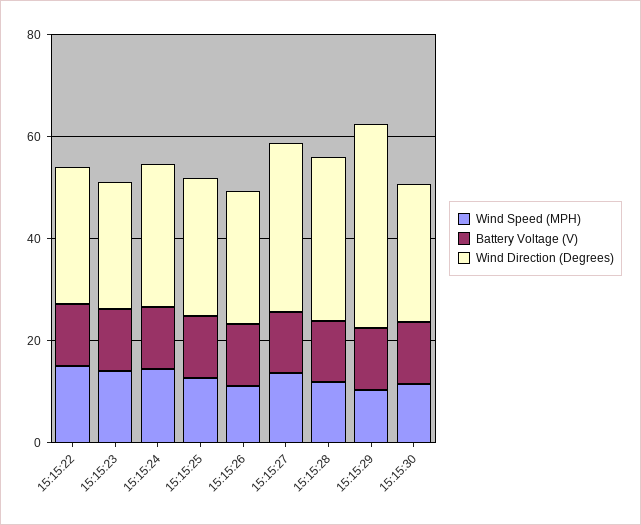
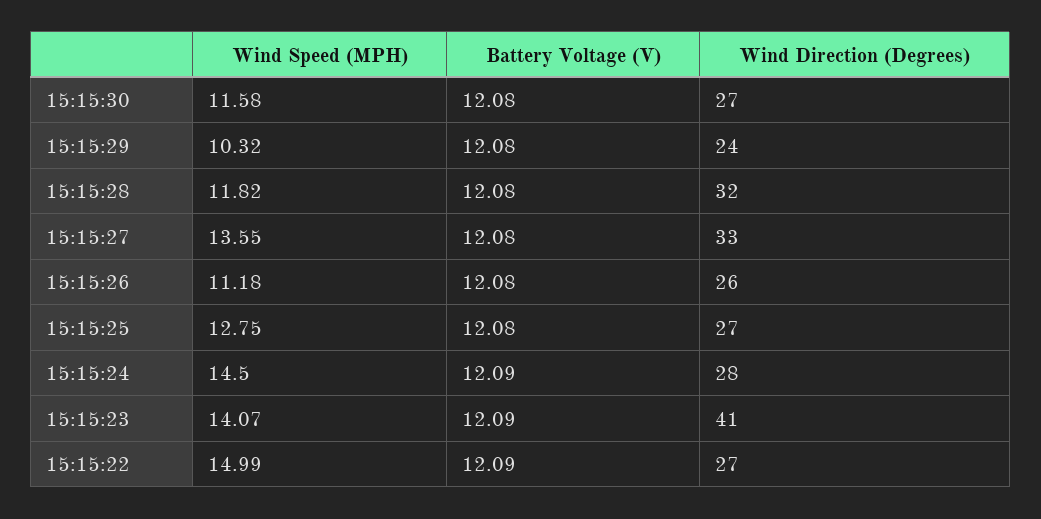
  {
    "Wind Speed (MPH)": {
      "15:15:22": 14.99,
      "15:15:23": 14.07,
      "15:15:24": 14.5,
      "15:15:25": 12.75,
      "15:15:26": 11.18,
      "15:15:27": 13.55,
      "15:15:28": 11.82,
      "15:15:29": 10.32,
      "15:15:30": 11.58
    },
    "Battery Voltage (V)": {
      "15:15:22": 12.09,
      "15:15:23": 12.09,
      "15:15:24": 12.09,
      "15:15:25": 12.08,
      "15:15:26": 12.08,
      "15:15:27": 12.08,
      "15:15:28": 12.08,
      "15:15:29": 12.08,
      "15:15:30": 12.08
    },
    "Wind Direction (Degrees)": {
      "15:15:22": 27,
-     "15:15:23": 25,
+     "15:15:23": 41,
      "15:15:24": 28,
      "15:15:25": 27,
      "15:15:26": 26,
      "15:15:27": 33,
      "15:15:28": 32,
-     "15:15:29": 40,
+     "15:15:29": 24,
      "15:15:30": 27
    }
  }

